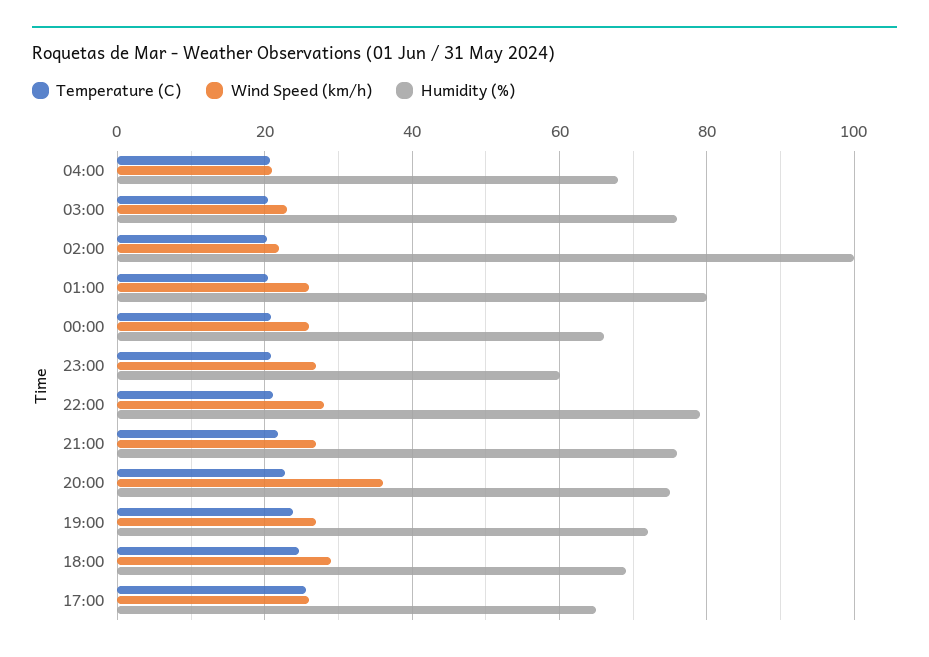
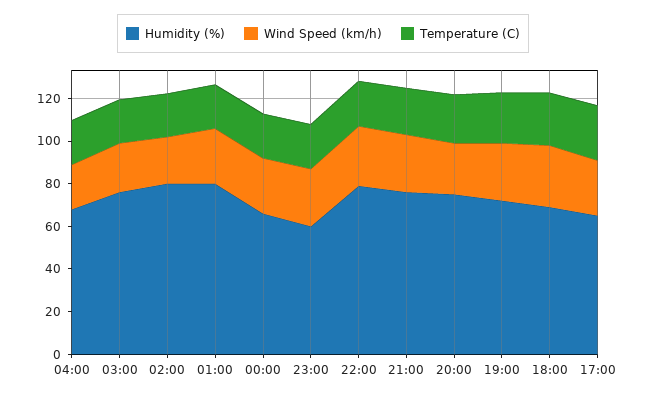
  {
    "Temperature (C)": {
      "04:00": 20,
      "03:00": 20,
      "02:00": 20,
      "01:00": 20,
      "00:00": 20,
      "23:00": 20,
      "22:00": 22,
      "21:00": 22,
      "20:00": 22,
      "19:00": 24,
      "18:00": 24,
      "17:00": 26
    },
    "Wind Speed (km/h)": {
      "04:00": 22,
      "03:00": 24,
      "02:00": 22,
      "01:00": 26,
      "00:00": 26,
      "23:00": 28,
      "22:00": 28,
      "21:00": 28,
-     "20:00": 36,
+     "20:00": 25,
      "19:00": 28,
      "18:00": 30,
      "17:00": 26
    },
    "Humidity (%)": {
      "04:00": 68,
      "03:00": 76,
-     "02:00": 100,
+     "02:00": 80,
      "01:00": 80,
      "00:00": 66,
      "23:00": 60,
      "22:00": 80,
      "21:00": 76,
      "20:00": 76,
      "19:00": 72,
      "18:00": 70,
      "17:00": 66
    }
  }

